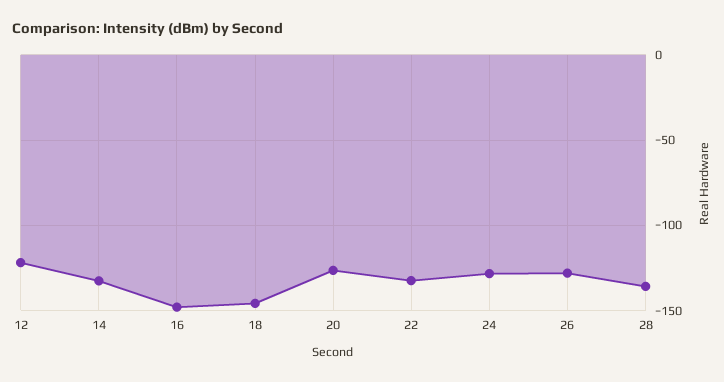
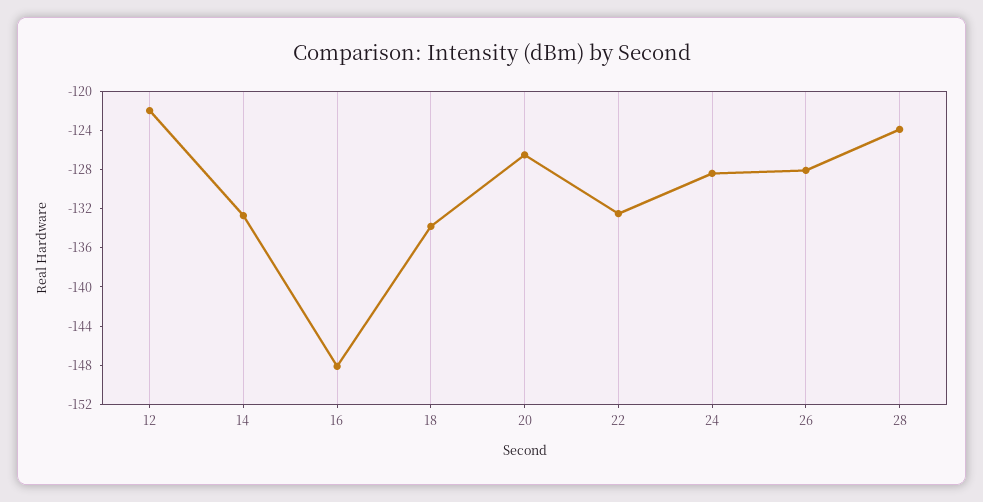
  {
    "12": -122,
    "14": -133,
    "16": -148,
-   "18": -145,
+   "18": -134,
    "20": -127,
    "22": -133,
    "24": -128,
    "26": -128,
-   "28": -135
+   "28": -124
  }

